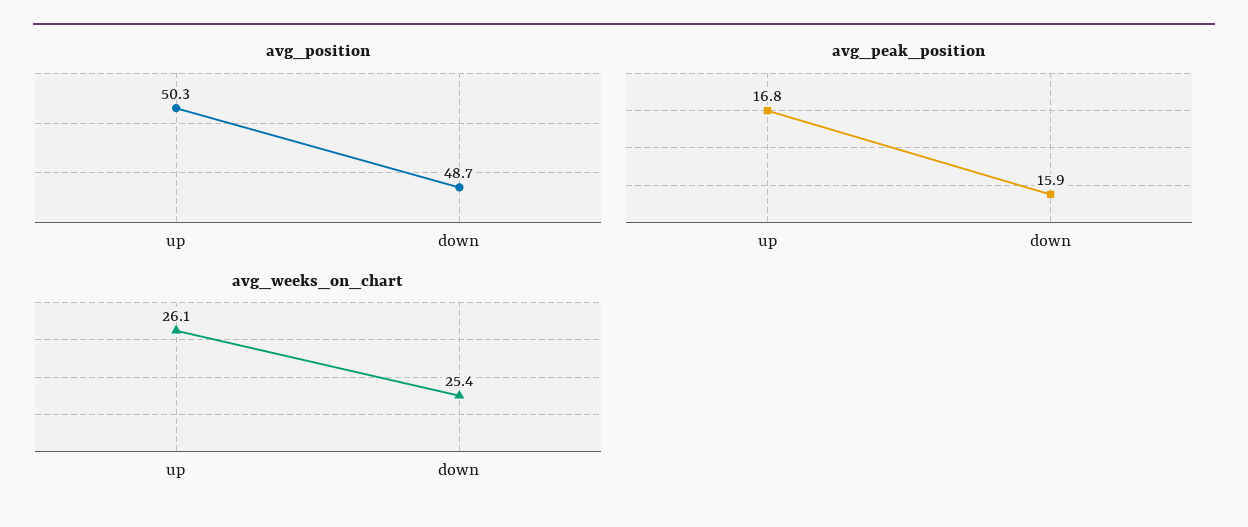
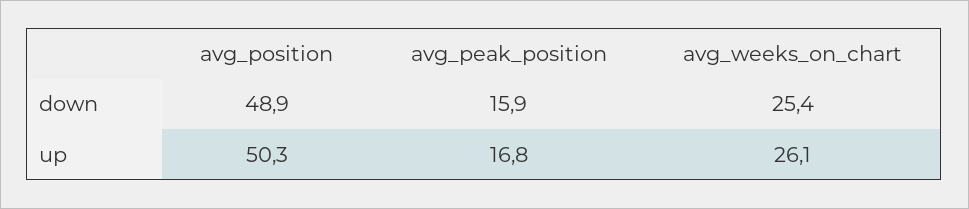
  {
    "avg_position": {
      "up": 50.3,
-     "down": 48.7
+     "down": 48.9
    },
    "avg_peak_position": {
      "up": 16.8,
      "down": 15.9
    },
    "avg_weeks_on_chart": {
      "up": 26.1,
      "down": 25.4
    }
  }

